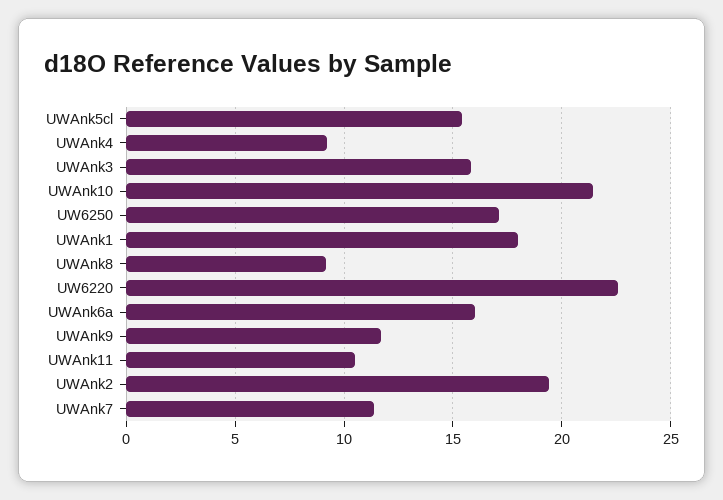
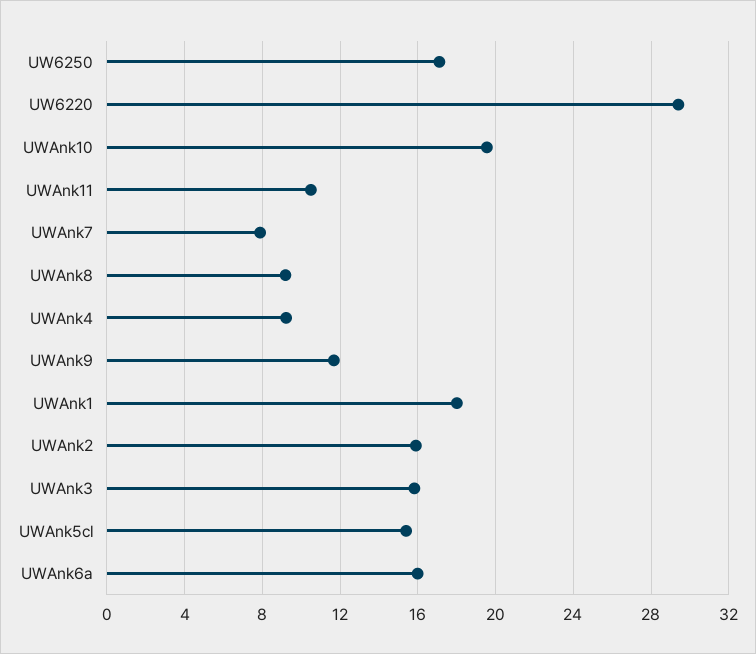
  {
    "UWAnk5cl": 15.5,
    "UWAnk4": 9,
    "UWAnk3": 16,
-   "UWAnk10": 21.5,
+   "UWAnk10": 19.5,
    "UW6250": 17,
    "UWAnk1": 18,
    "UWAnk8": 9,
-   "UW6220": 22.5,
+   "UW6220": 29.5,
    "UWAnk6a": 16,
    "UWAnk9": 11.5,
    "UWAnk11": 10.5,
-   "UWAnk2": 19.5,
+   "UWAnk2": 16,
-   "UWAnk7": 11.5
+   "UWAnk7": 8
  }

